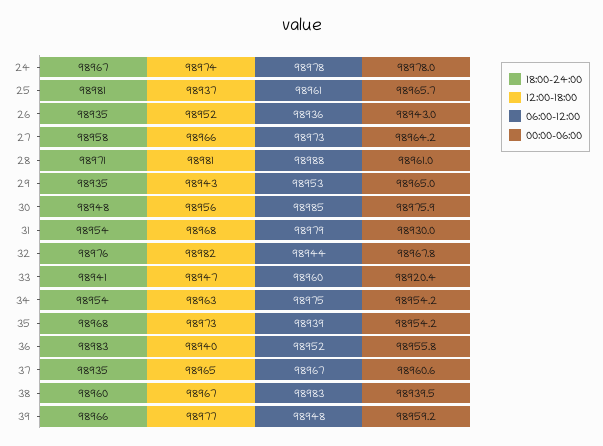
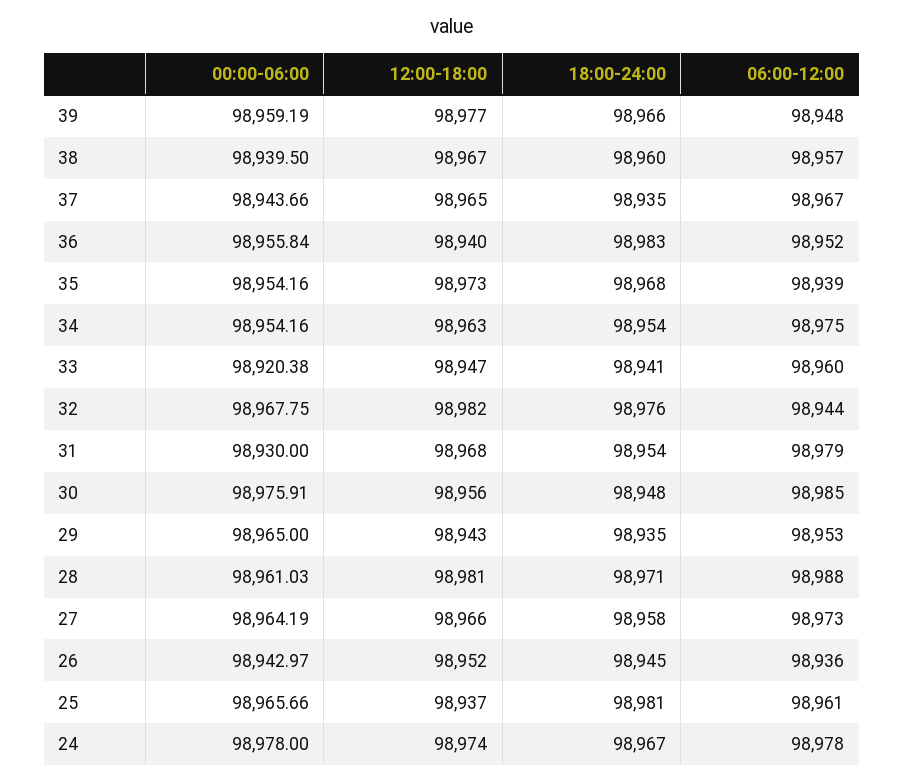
  {
    "18:00-24:00": {
      "24": 98967,
      "25": 98981,
-     "26": 98935,
+     "26": 98945,
      "27": 98958,
      "28": 98971,
      "29": 98935,
      "30": 98948,
      "31": 98954,
      "32": 98976,
      "33": 98941,
      "34": 98954,
      "35": 98968,
      "36": 98983,
      "37": 98935,
      "38": 98960,
      "39": 98966
    },
    "12:00-18:00": {
      "24": 98974,
      "25": 98937,
      "26": 98952,
      "27": 98966,
      "28": 98981,
      "29": 98943,
      "30": 98956,
      "31": 98968,
      "32": 98982,
      "33": 98947,
      "34": 98963,
      "35": 98973,
      "36": 98940,
      "37": 98965,
      "38": 98967,
      "39": 98977
    },
    "06:00-12:00": {
      "24": 98978,
      "25": 98961,
      "26": 98936,
      "27": 98973,
      "28": 98988,
      "29": 98953,
      "30": 98985,
      "31": 98979,
      "32": 98944,
      "33": 98960,
      "34": 98975,
      "35": 98939,
      "36": 98952,
      "37": 98967,
-     "38": 98983,
+     "38": 98957,
      "39": 98948
    },
    "00:00-06:00": {
      "24": 98978,
      "25": 98965.66,
      "26": 98942.97,
      "27": 98964.19,
      "28": 98961.03,
      "29": 98965,
      "30": 98975.91,
      "31": 98930,
      "32": 98967.75,
      "33": 98920.38,
      "34": 98954.16,
      "35": 98954.16,
      "36": 98955.84,
-     "37": 98960.6,
+     "37": 98943.66,
      "38": 98939.5,
      "39": 98959.19
    }
  }

